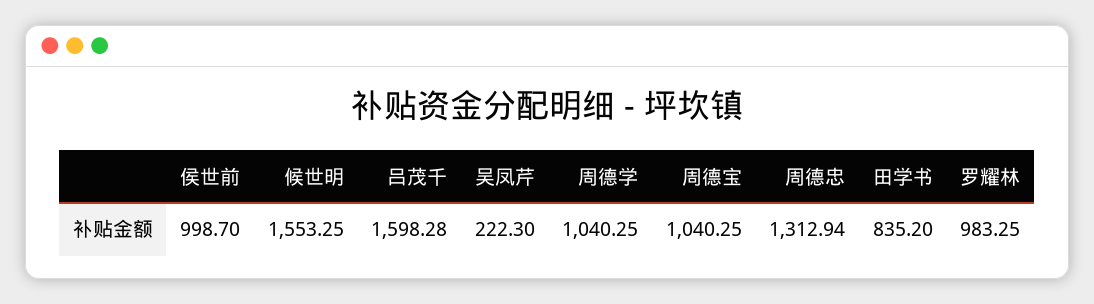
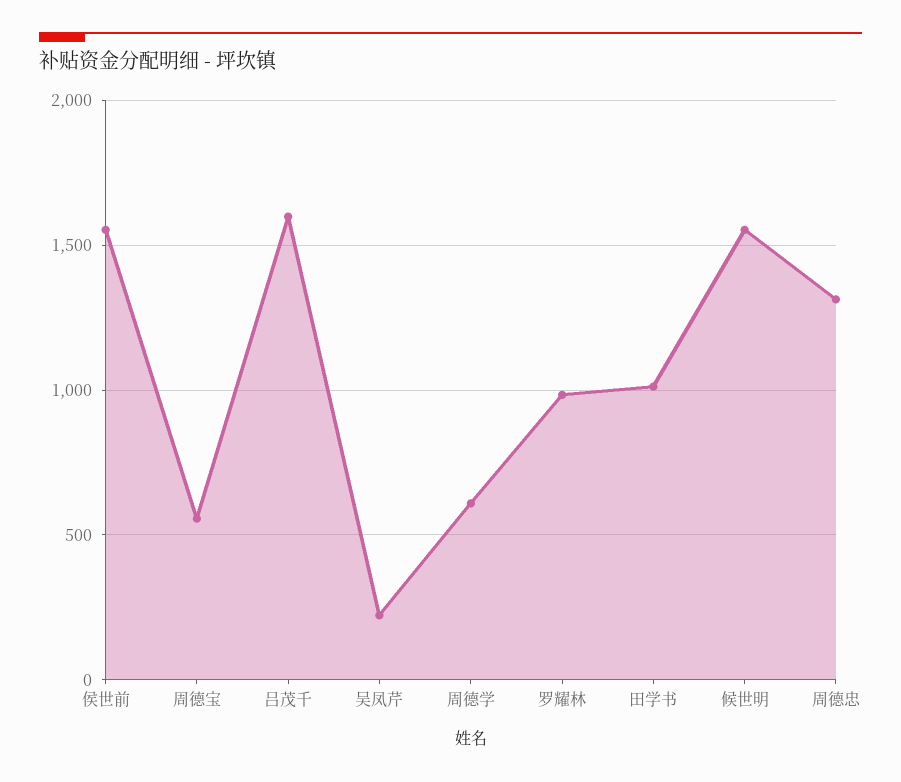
  {
-   "侯世前": 998.7,
+   "侯世前": 1550,
    "候世明": 1553.25,
    "吕茂千": 1598.28,
    "吴凤芹": 222.3,
-   "周德学": 1040.25,
+   "周德学": 600,
-   "周德宝": 1040.25,
+   "周德宝": 550,
    "周德忠": 1312.94,
-   "田学书": 835.2,
+   "田学书": 1000,
    "罗耀林": 983.25
  }

